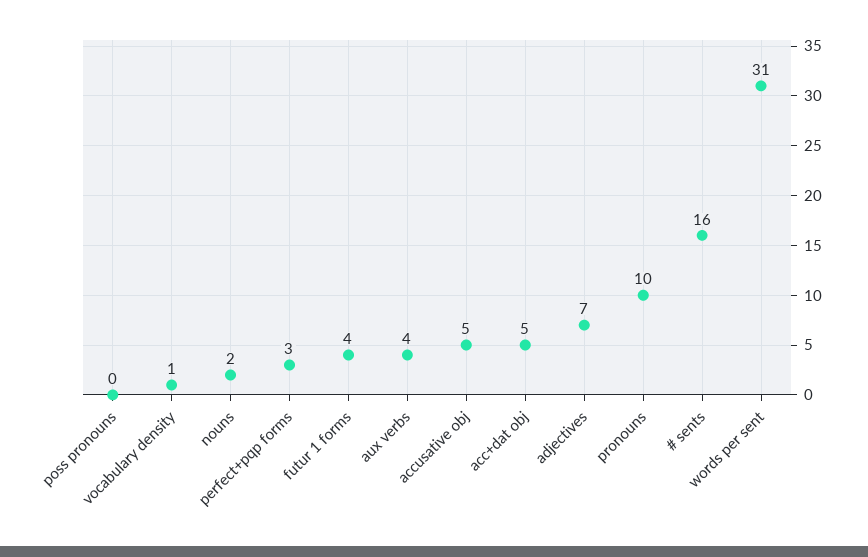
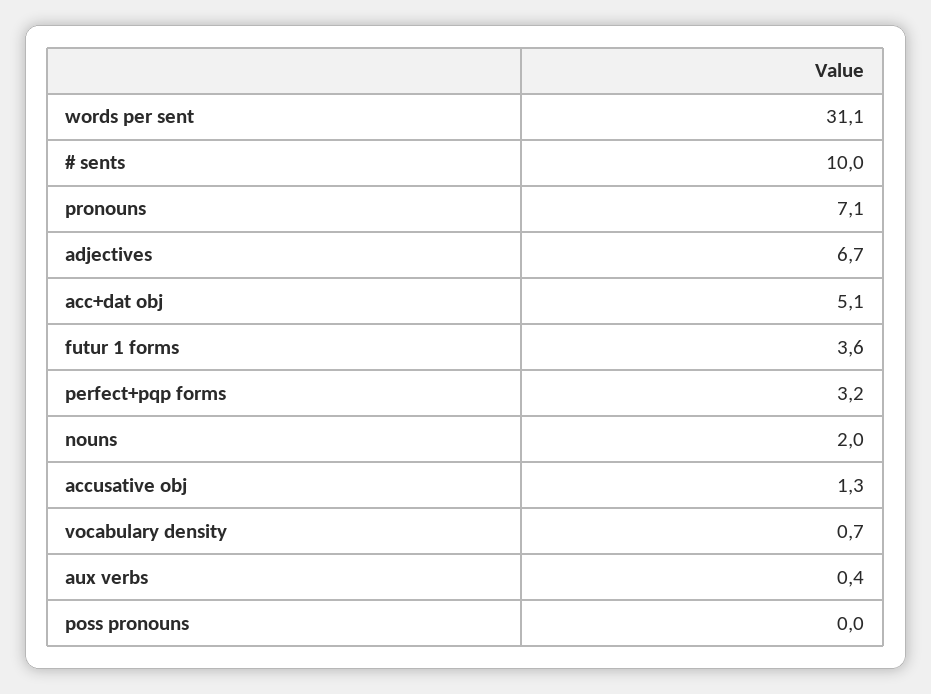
  {
    "poss pronouns": 0,
    "vocabulary density": 0.7,
    "nouns": 2,
    "perfect+pqp forms": 3.2,
    "futur 1 forms": 3.6,
-   "aux verbs": 4,
+   "aux verbs": 0.4,
-   "accusative obj": 5,
+   "accusative obj": 1.3,
    "acc+dat obj": 5.1,
    "adjectives": 6.7,
-   "pronouns": 10,
+   "pronouns": 7.1,
-   "# sents": 16,
+   "# sents": 10,
    "words per sent": 31.1
  }

